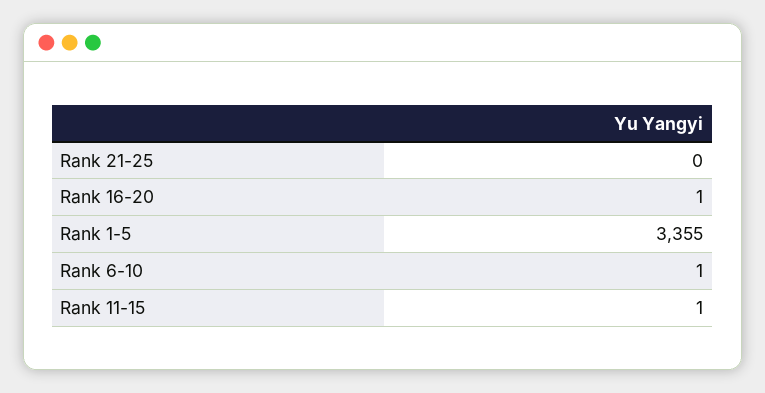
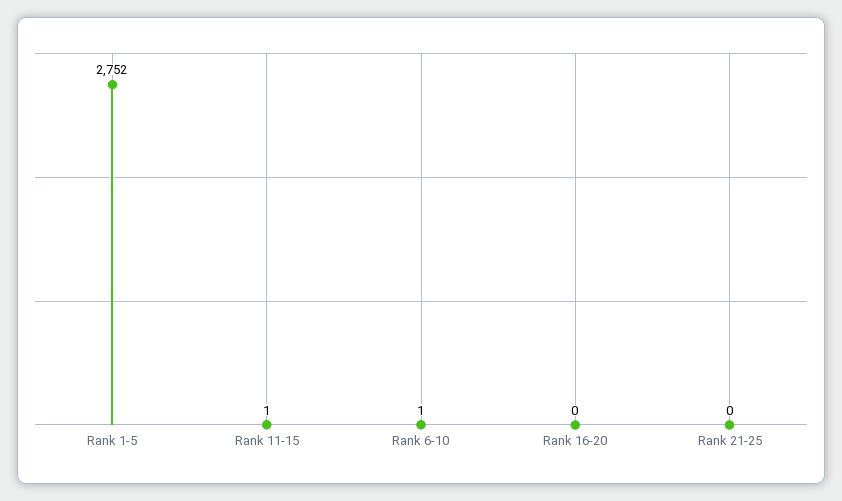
  {
    "Rank 21-25": 0,
-   "Rank 16-20": 1,
+   "Rank 16-20": 0,
-   "Rank 1-5": 3355,
+   "Rank 1-5": 2752,
    "Rank 6-10": 1,
    "Rank 11-15": 1
  }

